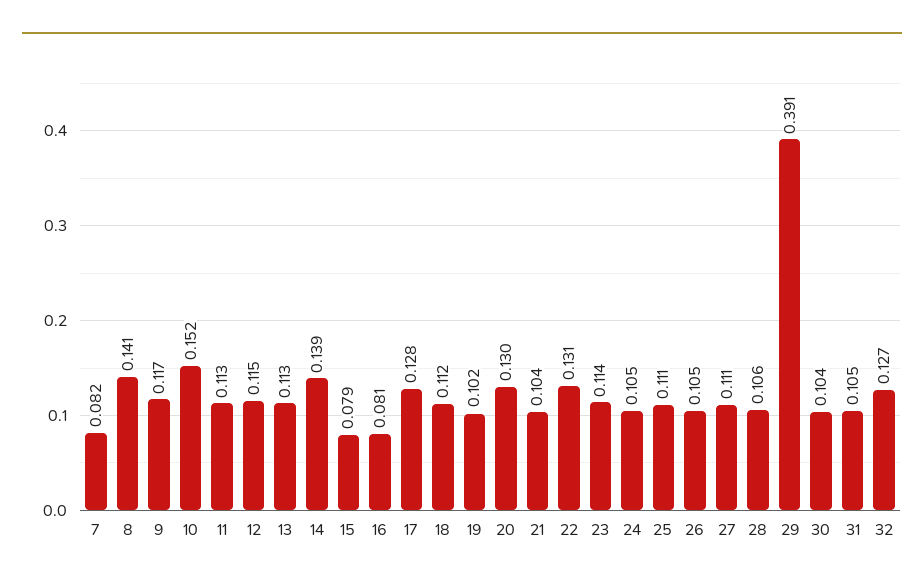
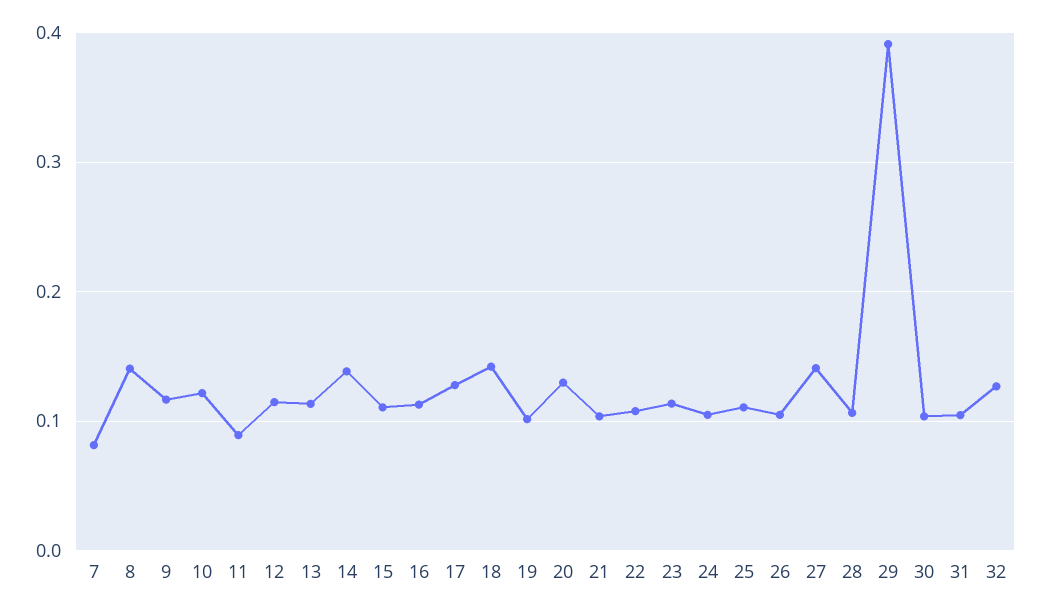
  {
    "7": 0.082,
    "8": 0.141,
    "9": 0.117,
-   "10": 0.152,
+   "10": 0.12,
-   "11": 0.113,
+   "11": 0.09,
    "12": 0.115,
    "13": 0.113,
    "14": 0.139,
-   "15": 0.079,
+   "15": 0.11,
-   "16": 0.081,
+   "16": 0.11,
    "17": 0.128,
-   "18": 0.112,
+   "18": 0.14,
    "19": 0.102,
    "20": 0.13,
    "21": 0.104,
-   "22": 0.131,
+   "22": 0.11,
    "23": 0.114,
    "24": 0.105,
    "25": 0.111,
    "26": 0.105,
-   "27": 0.111,
+   "27": 0.14,
    "28": 0.106,
    "29": 0.391,
    "30": 0.104,
    "31": 0.105,
    "32": 0.127
  }

